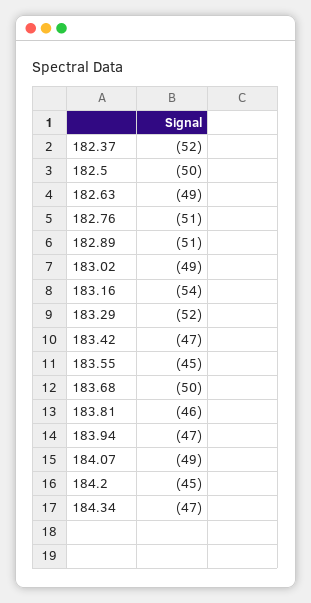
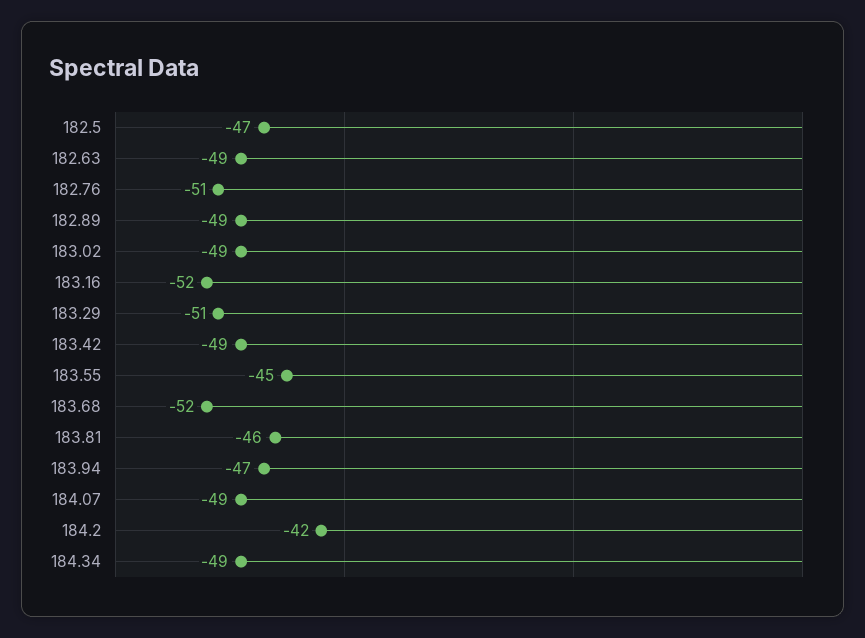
  {
-   "182.37": -52,
-   "182.5": -50,
+   "182.5": -47,
    "182.63": -49,
    "182.76": -51,
-   "182.89": -51,
+   "182.89": -49,
    "183.02": -49,
-   "183.16": -54,
+   "183.16": -52,
-   "183.29": -52,
+   "183.29": -51,
-   "183.42": -47,
+   "183.42": -49,
    "183.55": -45,
-   "183.68": -50,
+   "183.68": -52,
    "183.81": -46,
    "183.94": -47,
    "184.07": -49,
-   "184.2": -45,
+   "184.2": -42,
-   "184.34": -47
+   "184.34": -49
  }

